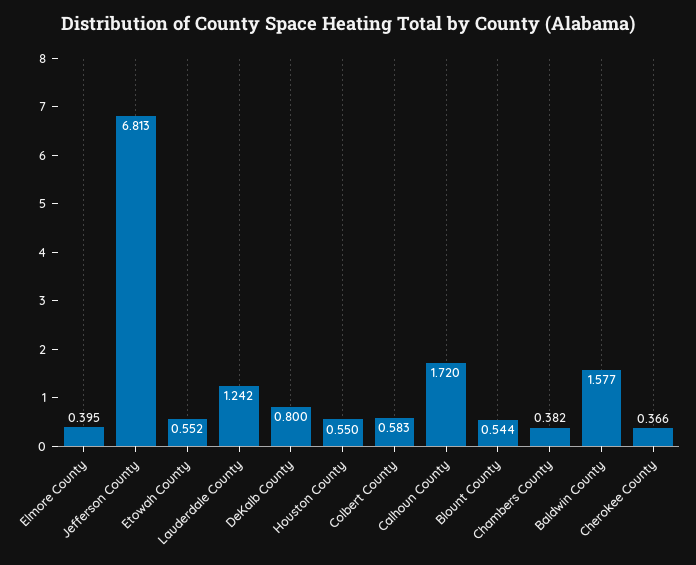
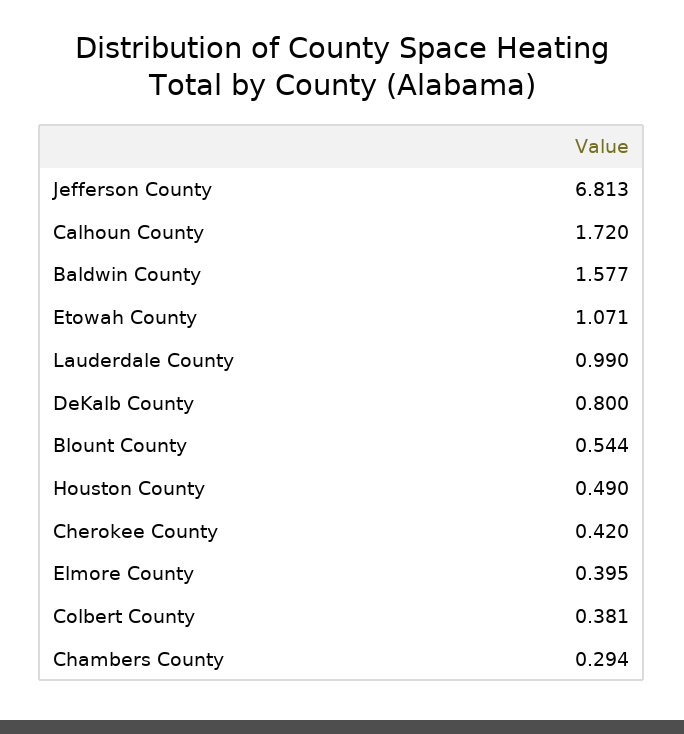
  {
    "Elmore County": 0.395,
    "Jefferson County": 6.813,
-   "Etowah County": 0.552,
+   "Etowah County": 1.071,
-   "Lauderdale County": 1.242,
+   "Lauderdale County": 0.99,
    "DeKalb County": 0.8,
-   "Houston County": 0.55,
+   "Houston County": 0.49,
-   "Colbert County": 0.583,
+   "Colbert County": 0.381,
    "Calhoun County": 1.72,
    "Blount County": 0.544,
-   "Chambers County": 0.382,
+   "Chambers County": 0.294,
    "Baldwin County": 1.577,
-   "Cherokee County": 0.366
+   "Cherokee County": 0.42
  }

